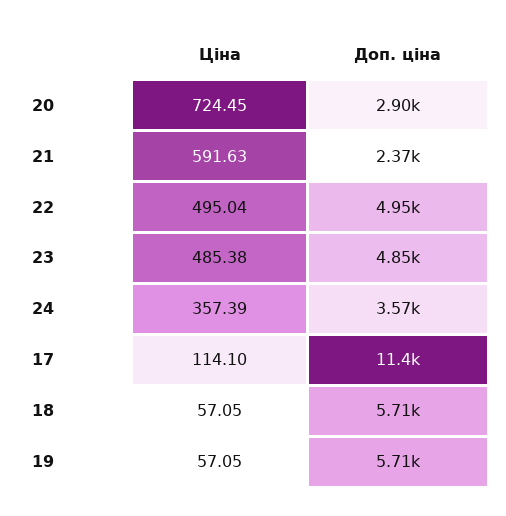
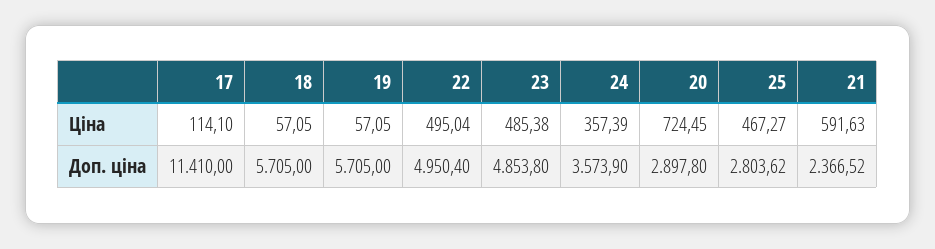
  {
    "Ціна": {
      "20": 724.45,
      "21": 591.63,
      "22": 495.04,
      "23": 485.38,
      "24": 357.39,
      "17": 114.1,
      "18": 57.05,
-     "19": 57.05
+     "19": 57.05,
+     "25": 467.27
    },
    "Доп. ціна": {
      "20": 2897.8,
      "21": 2366.52,
      "22": 4950.4,
      "23": 4853.8,
      "24": 3573.9,
      "17": 11410,
      "18": 5705,
-     "19": 5705
+     "19": 5705,
+     "25": 2803.62
    }
  }

